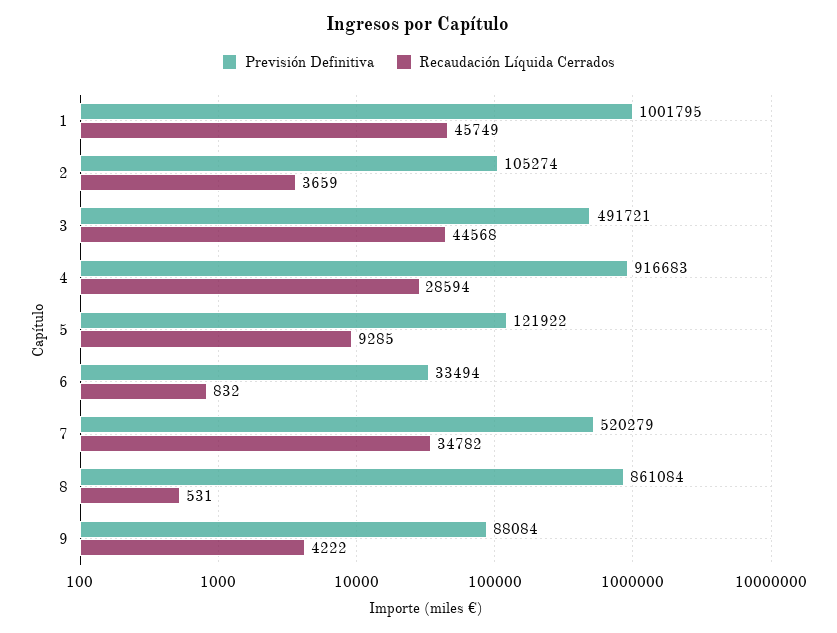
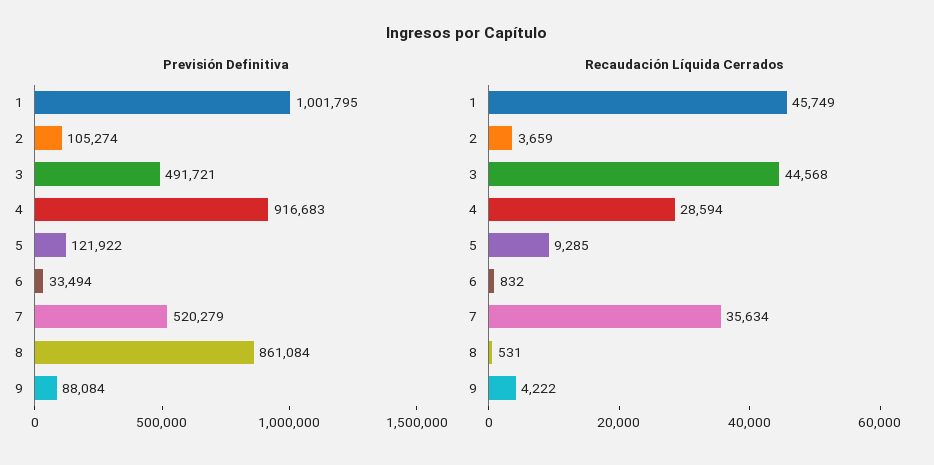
  {
    "Previsión Definitiva": {
      "1": 1001795,
      "2": 105274,
      "3": 491721,
      "4": 916683,
      "5": 121922,
      "6": 33494,
      "7": 520279,
      "8": 861084,
      "9": 88084
    },
    "Recaudación Líquida Cerrados": {
      "1": 45749,
      "2": 3659,
      "3": 44568,
      "4": 28594,
      "5": 9285,
      "6": 832,
-     "7": 34782,
+     "7": 35634,
      "8": 531,
      "9": 4222
    }
  }

